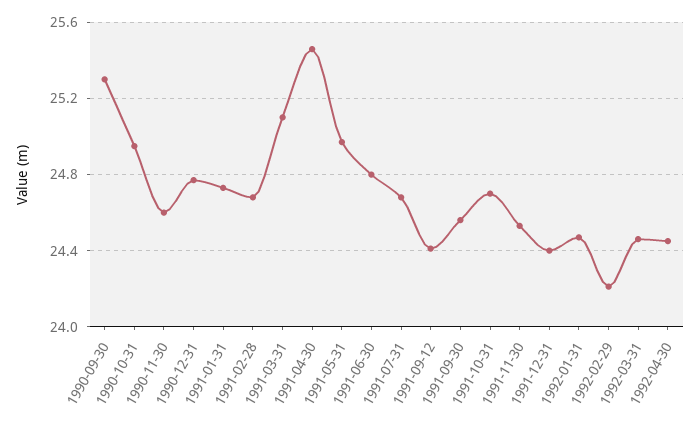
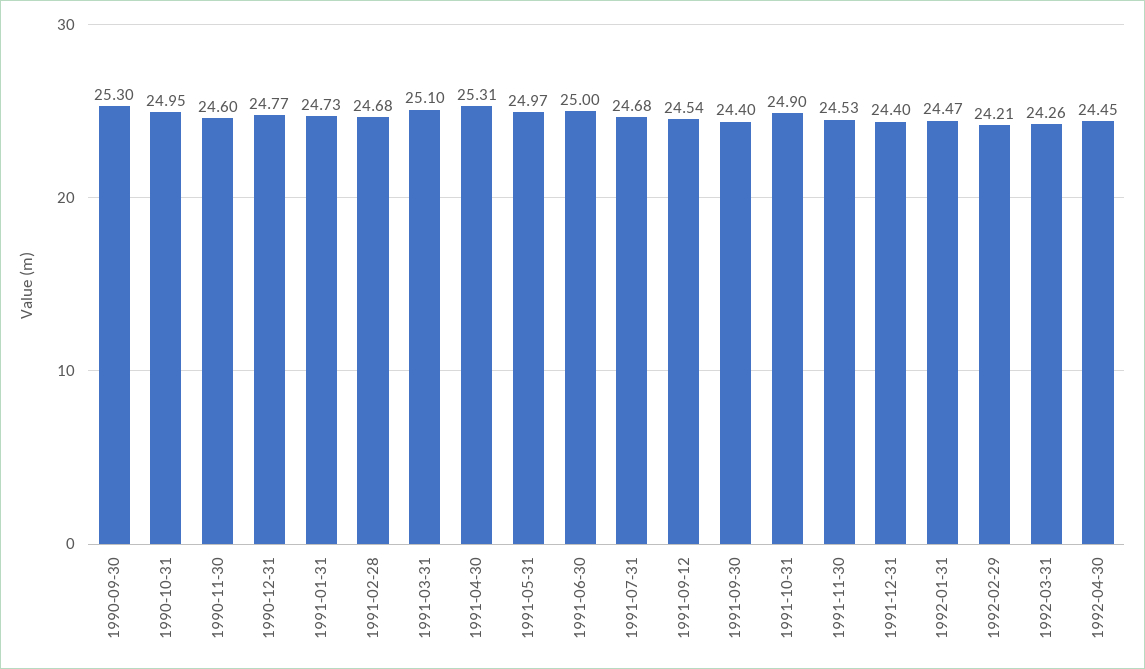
  {
    "1990-09-30": 25.3,
    "1990-10-31": 24.95,
    "1990-11-30": 24.6,
    "1990-12-31": 24.77,
    "1991-01-31": 24.73,
    "1991-02-28": 24.68,
    "1991-03-31": 25.1,
-   "1991-04-30": 25.45,
+   "1991-04-30": 25.31,
    "1991-05-31": 24.97,
-   "1991-06-30": 24.8,
+   "1991-06-30": 25,
    "1991-07-31": 24.68,
-   "1991-09-12": 24.4,
+   "1991-09-12": 24.54,
-   "1991-09-30": 24.55,
+   "1991-09-30": 24.4,
-   "1991-10-31": 24.7,
+   "1991-10-31": 24.9,
    "1991-11-30": 24.53,
    "1991-12-31": 24.4,
    "1992-01-31": 24.47,
    "1992-02-29": 24.21,
-   "1992-03-31": 24.45,
+   "1992-03-31": 24.26,
    "1992-04-30": 24.45
  }

